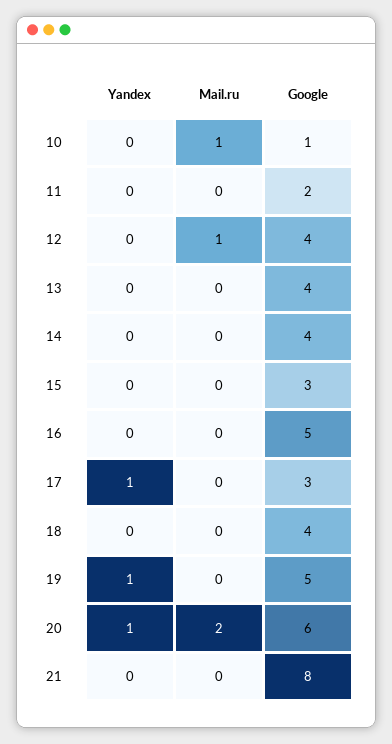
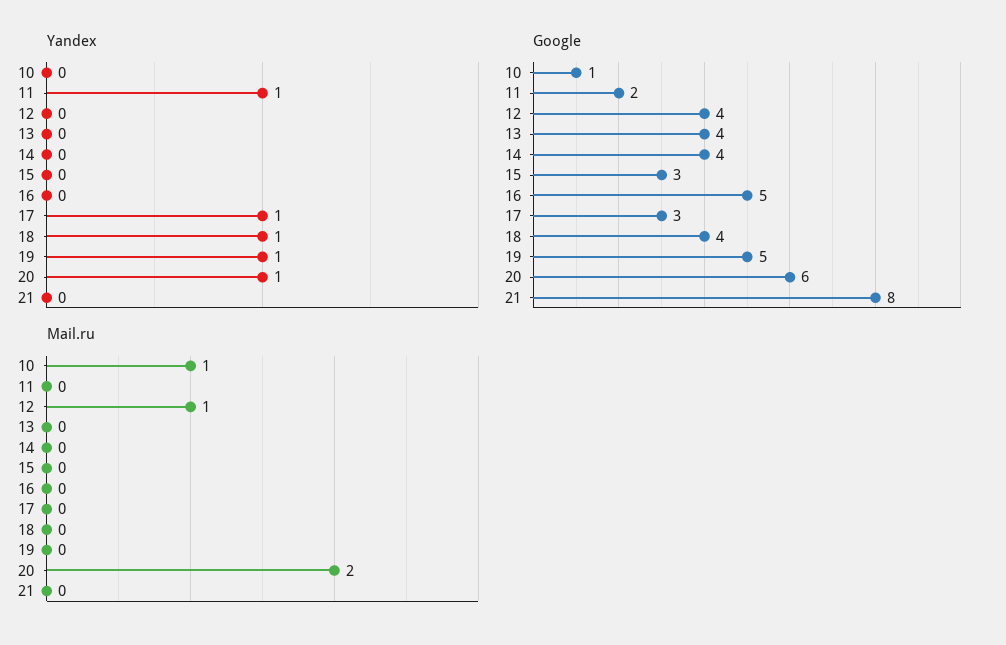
  {
    "Yandex": {
      "10": 0,
-     "11": 0,
+     "11": 1,
      "12": 0,
      "13": 0,
      "14": 0,
      "15": 0,
      "16": 0,
      "17": 1,
-     "18": 0,
+     "18": 1,
      "19": 1,
      "20": 1,
      "21": 0
    },
    "Mail.ru": {
      "10": 1,
      "11": 0,
      "12": 1,
      "13": 0,
      "14": 0,
      "15": 0,
      "16": 0,
      "17": 0,
      "18": 0,
      "19": 0,
      "20": 2,
      "21": 0
    },
    "Google": {
      "10": 1,
      "11": 2,
      "12": 4,
      "13": 4,
      "14": 4,
      "15": 3,
      "16": 5,
      "17": 3,
      "18": 4,
      "19": 5,
      "20": 6,
      "21": 8
    }
  }

